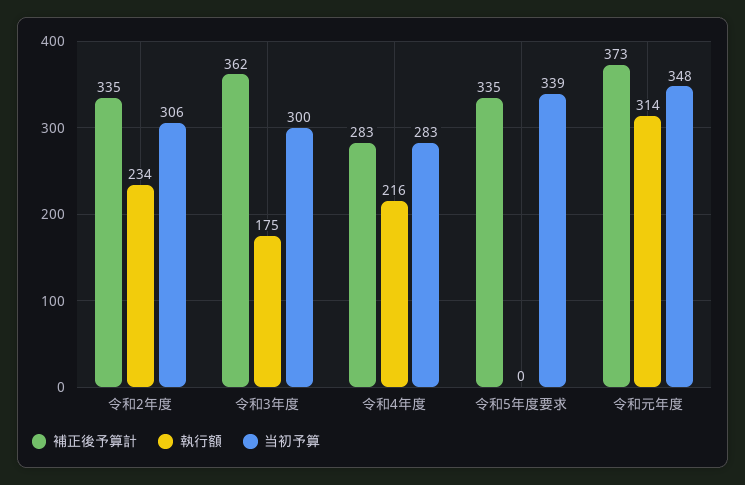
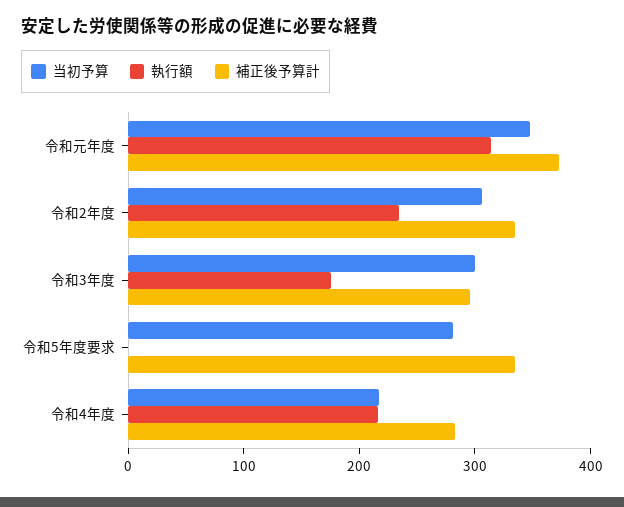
  {
    "補正後予算計": {
      "令和2年度": 335,
-     "令和3年度": 362,
+     "令和3年度": 300,
      "令和4年度": 283,
      "令和5年度要求": 335,
      "令和元年度": 373
    },
    "執行額": {
      "令和2年度": 234,
      "令和3年度": 175,
      "令和4年度": 216,
      "令和5年度要求": 0,
      "令和元年度": 314
    },
    "当初予算": {
      "令和2年度": 306,
      "令和3年度": 300,
-     "令和4年度": 283,
+     "令和4年度": 220,
-     "令和5年度要求": 339,
+     "令和5年度要求": 280,
      "令和元年度": 348
    }
  }

